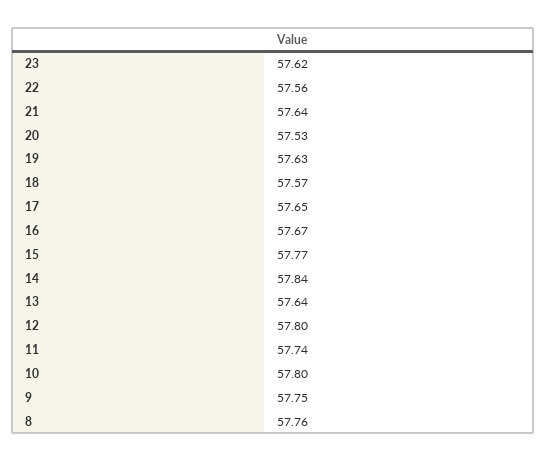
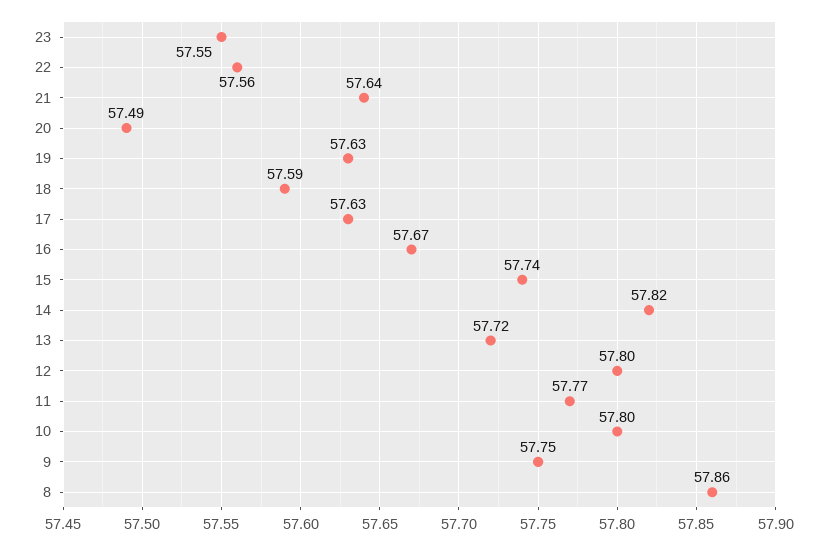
  {
-   "23": 57.62,
+   "23": 57.55,
    "22": 57.56,
    "21": 57.64,
-   "20": 57.53,
+   "20": 57.49,
    "19": 57.63,
-   "18": 57.57,
+   "18": 57.59,
-   "17": 57.65,
+   "17": 57.63,
    "16": 57.67,
-   "15": 57.77,
+   "15": 57.74,
-   "14": 57.84,
+   "14": 57.82,
-   "13": 57.64,
+   "13": 57.72,
    "12": 57.8,
-   "11": 57.74,
+   "11": 57.77,
    "10": 57.8,
    "9": 57.75,
-   "8": 57.76
+   "8": 57.86
  }

